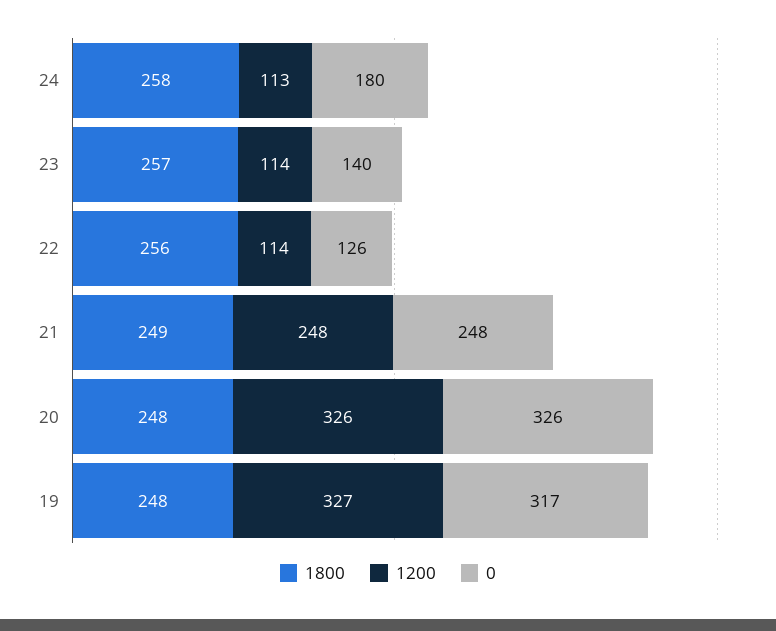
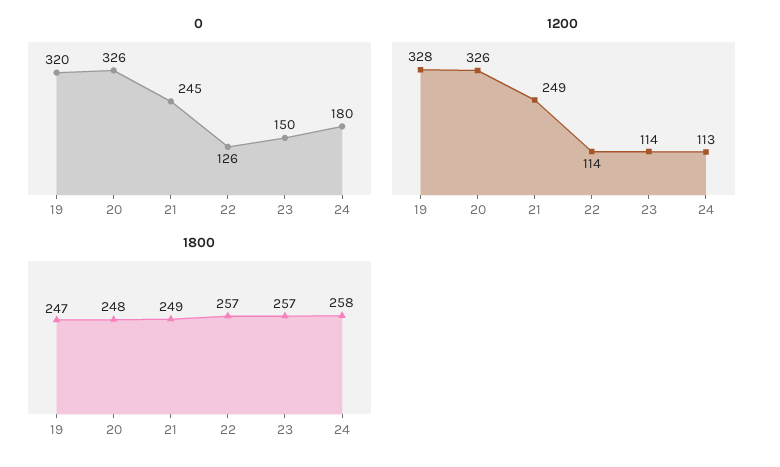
  {
    "1800": {
      "24": 258,
      "23": 257,
-     "22": 256,
+     "22": 257,
      "21": 249,
      "20": 248,
-     "19": 248
+     "19": 247
    },
    "1200": {
      "24": 113,
      "23": 114,
      "22": 114,
-     "21": 248,
+     "21": 249,
      "20": 326,
-     "19": 327
+     "19": 328
    },
    "0": {
      "24": 180,
-     "23": 140,
+     "23": 150,
      "22": 126,
-     "21": 248,
+     "21": 245,
      "20": 326,
-     "19": 317
+     "19": 320
    }
  }

